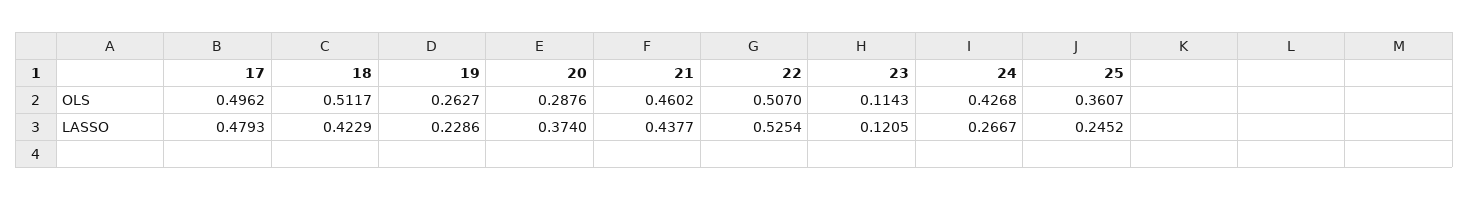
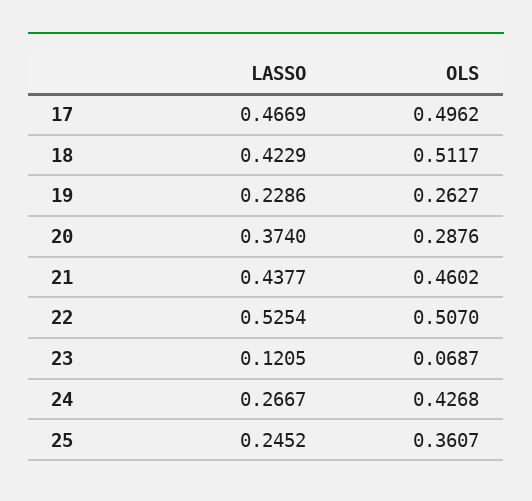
  {
    "17": {
      "OLS": 0.4962,
-     "LASSO": 0.4793
+     "LASSO": 0.4669
    },
    "18": {
      "OLS": 0.5117,
      "LASSO": 0.4229
    },
    "19": {
      "OLS": 0.2627,
      "LASSO": 0.2286
    },
    "20": {
      "OLS": 0.2876,
      "LASSO": 0.374
    },
    "21": {
      "OLS": 0.4602,
      "LASSO": 0.4377
    },
    "22": {
      "OLS": 0.507,
      "LASSO": 0.5254
    },
    "23": {
-     "OLS": 0.1143,
+     "OLS": 0.0687,
      "LASSO": 0.1205
    },
    "24": {
      "OLS": 0.4268,
      "LASSO": 0.2667
    },
    "25": {
      "OLS": 0.3607,
      "LASSO": 0.2452
    }
  }

